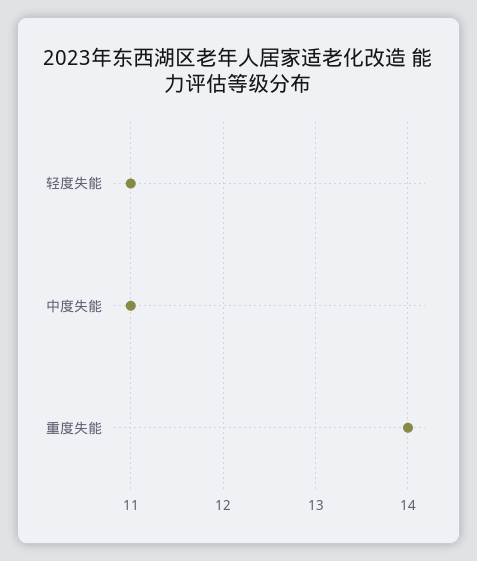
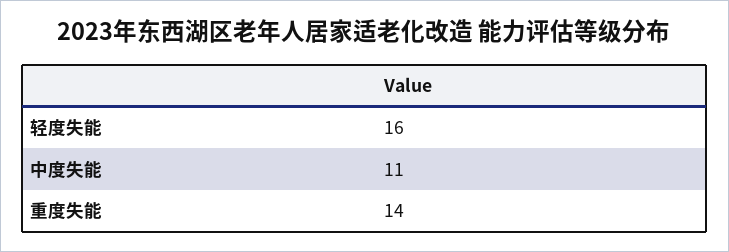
  {
-   "轻度失能": 11,
+   "轻度失能": 16,
    "中度失能": 11,
    "重度失能": 14
  }

